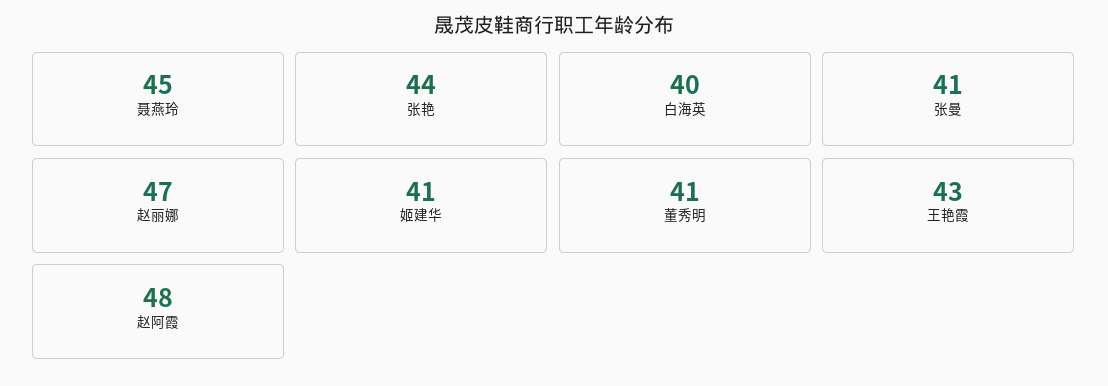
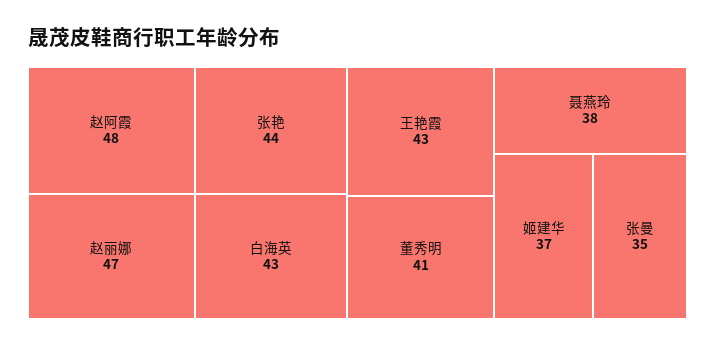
  {
-   "聂燕玲": 45,
+   "聂燕玲": 38,
    "张艳": 44,
-   "白海英": 40,
+   "白海英": 43,
-   "张曼": 41,
+   "张曼": 35,
    "赵丽娜": 47,
-   "姬建华": 41,
+   "姬建华": 37,
    "董秀明": 41,
    "王艳霞": 43,
    "赵阿霞": 48
  }

